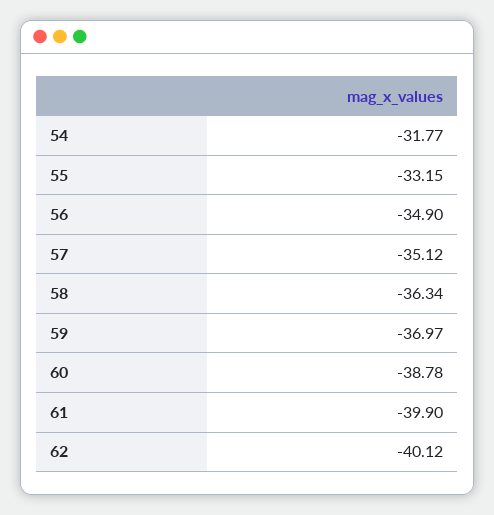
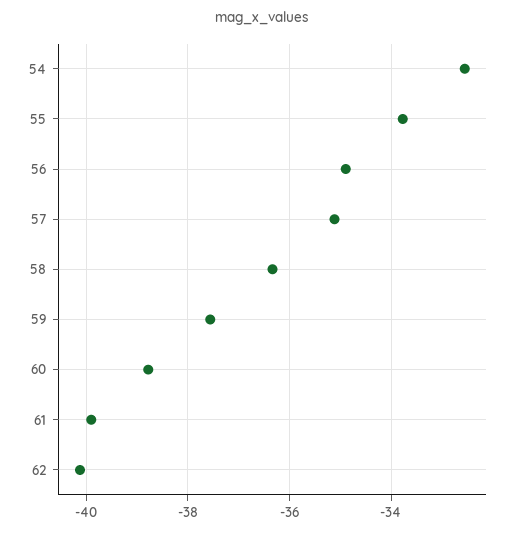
  {
-   "54": -31.77,
+   "54": -32.6,
-   "55": -33.15,
+   "55": -33.8,
    "56": -34.9,
    "57": -35.12,
    "58": -36.34,
-   "59": -36.97,
+   "59": -37.6,
    "60": -38.78,
    "61": -39.9,
    "62": -40.12
  }

